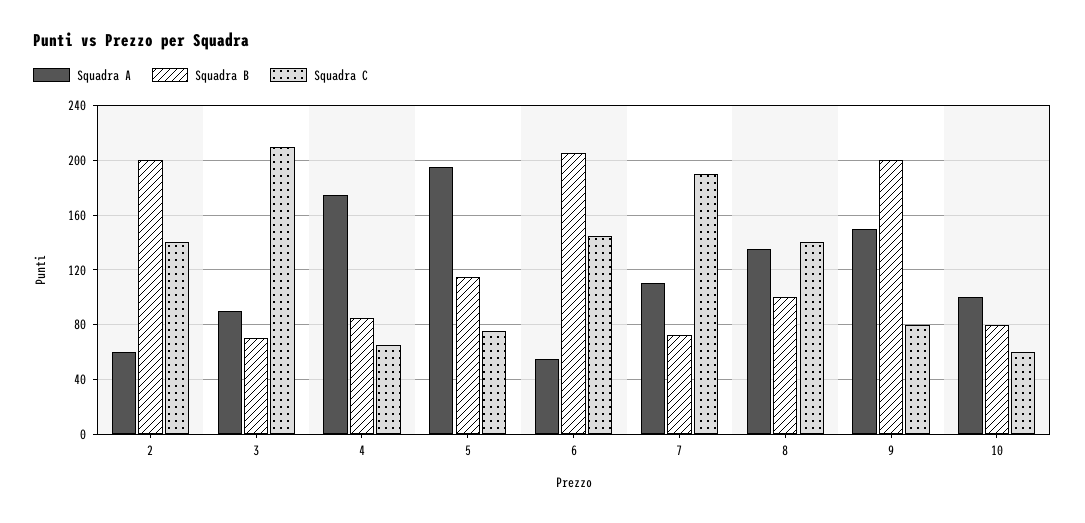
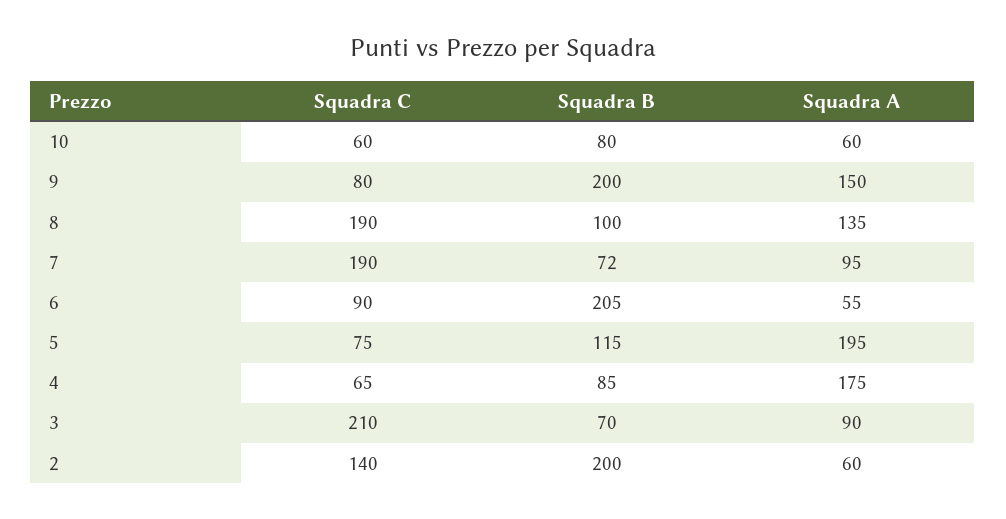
  {
    "Squadra A": {
      "2": 60,
      "3": 90,
      "4": 175,
      "5": 195,
      "6": 55,
-     "7": 110,
+     "7": 95,
      "8": 135,
      "9": 150,
-     "10": 100
+     "10": 60
    },
    "Squadra B": {
      "2": 200,
      "3": 70,
      "4": 85,
      "5": 115,
      "6": 205,
      "7": 72,
      "8": 100,
      "9": 200,
      "10": 80
    },
    "Squadra C": {
      "2": 140,
      "3": 210,
      "4": 65,
      "5": 75,
-     "6": 145,
+     "6": 90,
      "7": 190,
-     "8": 140,
+     "8": 190,
      "9": 80,
      "10": 60
    }
  }

